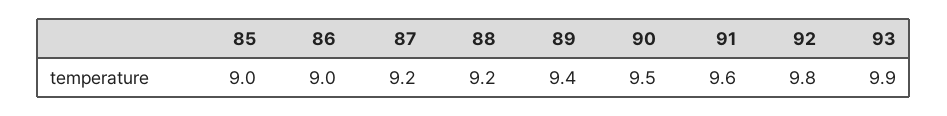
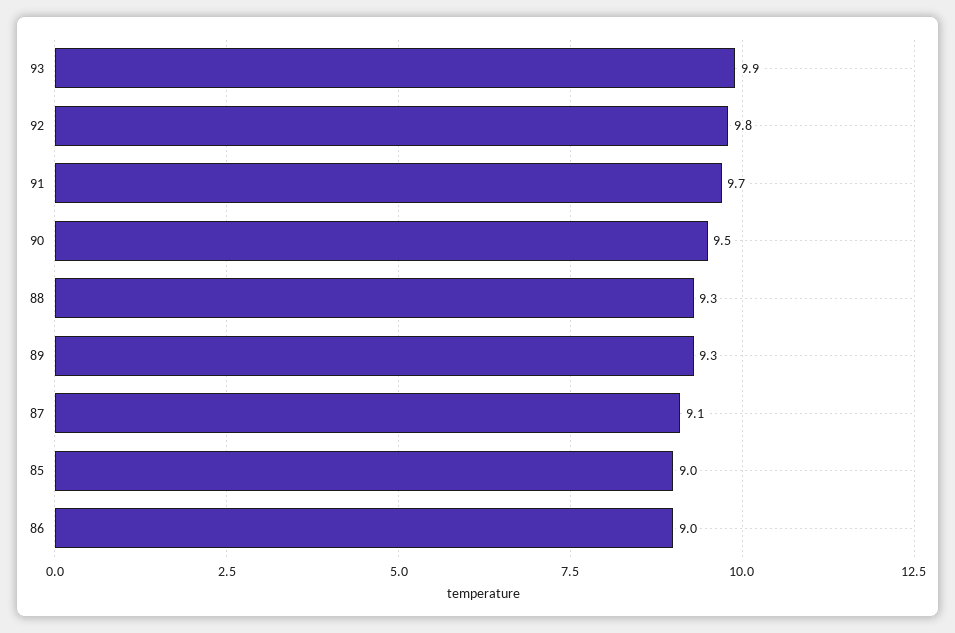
  {
    "85": 9,
    "86": 9,
-   "87": 9.2,
+   "87": 9.1,
-   "88": 9.2,
+   "88": 9.3,
-   "89": 9.4,
+   "89": 9.3,
    "90": 9.5,
-   "91": 9.6,
+   "91": 9.7,
    "92": 9.8,
    "93": 9.9
  }

